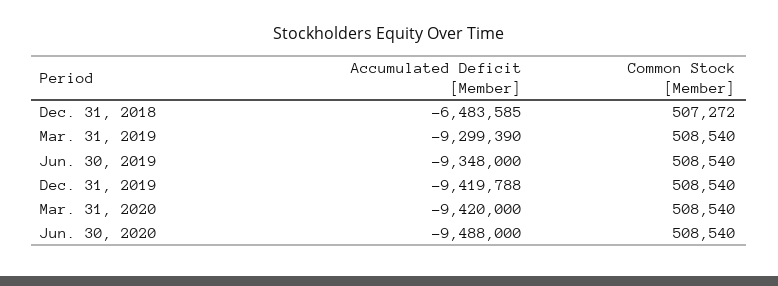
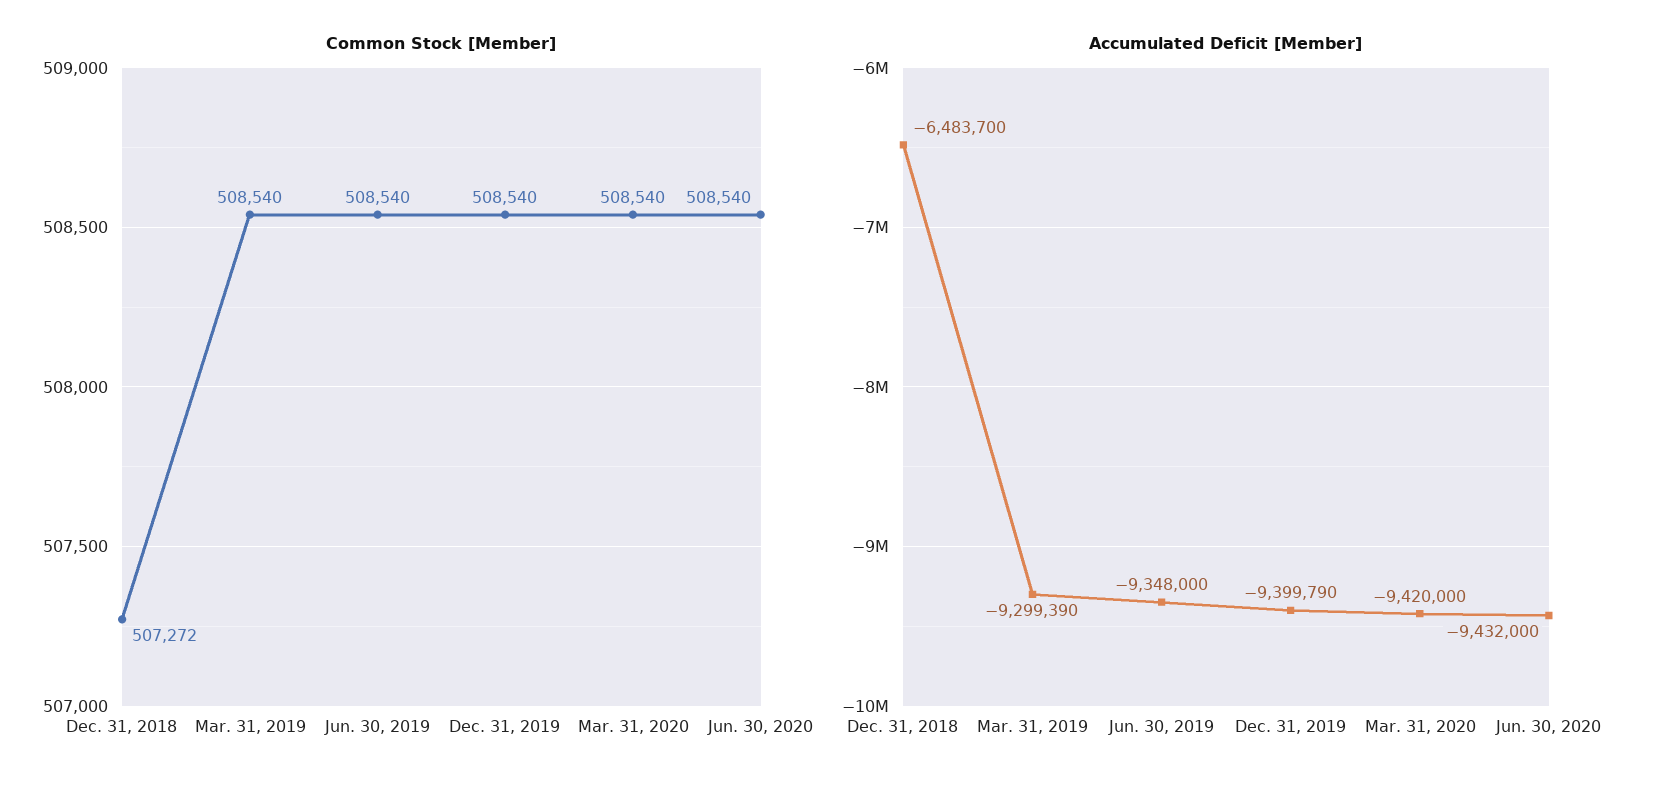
  {
    "Accumulated Deficit [Member]": {
-     "Dec. 31, 2018": -6483585,
+     "Dec. 31, 2018": -6483700,
      "Mar. 31, 2019": -9299390,
      "Jun. 30, 2019": -9348000,
-     "Dec. 31, 2019": -9419788,
+     "Dec. 31, 2019": -9399790,
      "Mar. 31, 2020": -9420000,
-     "Jun. 30, 2020": -9488000
+     "Jun. 30, 2020": -9432000
    },
    "Common Stock [Member]": {
      "Dec. 31, 2018": 507272,
      "Mar. 31, 2019": 508540,
      "Jun. 30, 2019": 508540,
      "Dec. 31, 2019": 508540,
      "Mar. 31, 2020": 508540,
      "Jun. 30, 2020": 508540
    }
  }

